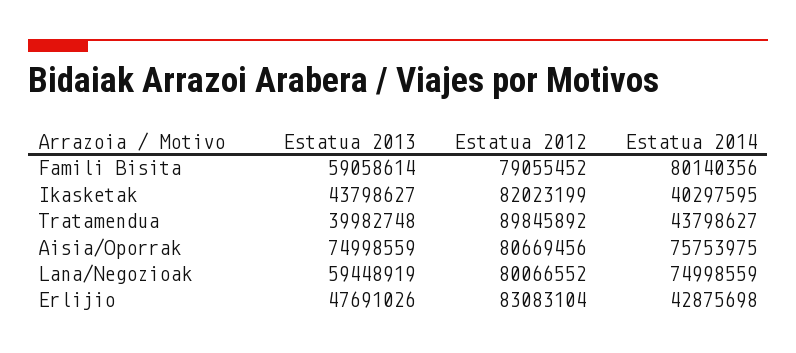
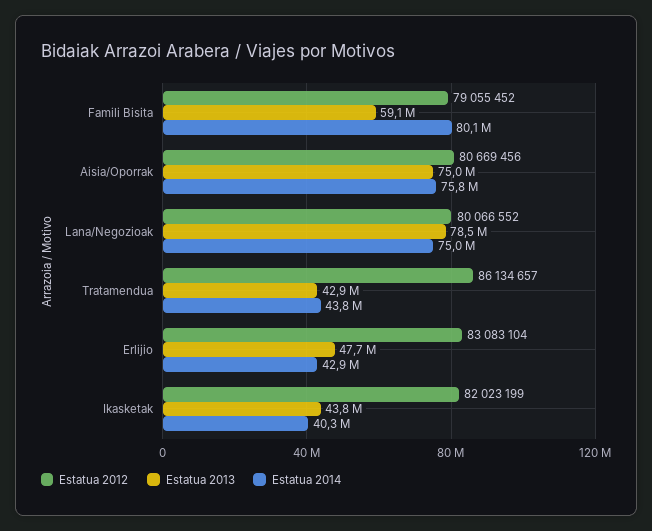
  {
    "Estatua 2013": {
      "Famili Bisita": 59058614,
      "Ikasketak": 43798627,
-     "Tratamendua": 39982748,
+     "Tratamendua": 42900000,
      "Aisia/Oporrak": 74998559,
-     "Lana/Negozioak": 59448919,
+     "Lana/Negozioak": 78500000,
      "Erlijio": 47691026
    },
    "Estatua 2012": {
      "Famili Bisita": 79055452,
      "Ikasketak": 82023199,
-     "Tratamendua": 89845892,
+     "Tratamendua": 86134657,
      "Aisia/Oporrak": 80669456,
      "Lana/Negozioak": 80066552,
      "Erlijio": 83083104
    },
    "Estatua 2014": {
      "Famili Bisita": 80140356,
      "Ikasketak": 40297595,
      "Tratamendua": 43798627,
      "Aisia/Oporrak": 75753975,
      "Lana/Negozioak": 74998559,
      "Erlijio": 42875698
    }
  }

